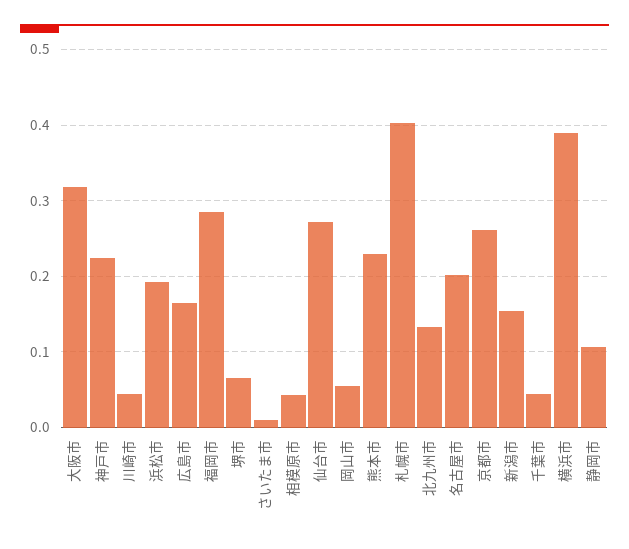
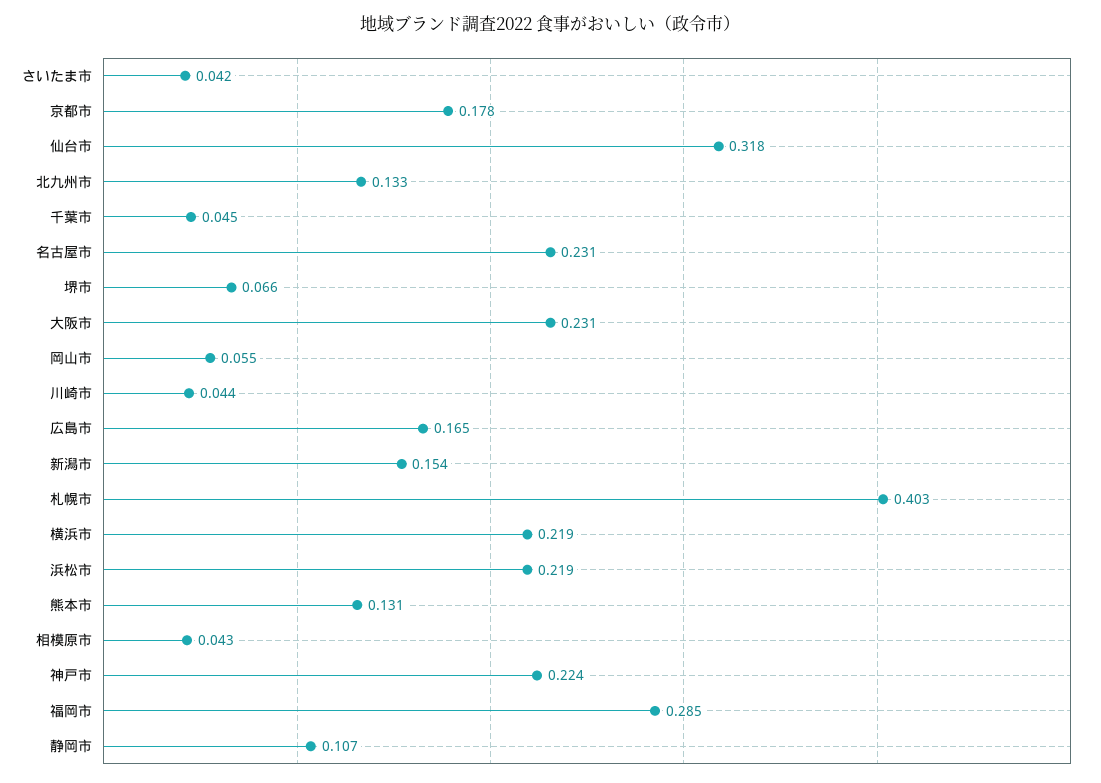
  {
-   "大阪市": 0.32,
+   "大阪市": 0.231,
    "神戸市": 0.224,
    "川崎市": 0.044,
-   "浜松市": 0.19,
+   "浜松市": 0.219,
    "広島市": 0.165,
    "福岡市": 0.285,
    "堺市": 0.066,
-   "さいたま市": 0.01,
+   "さいたま市": 0.042,
    "相模原市": 0.043,
-   "仙台市": 0.27,
+   "仙台市": 0.318,
    "岡山市": 0.055,
-   "熊本市": 0.23,
+   "熊本市": 0.131,
    "札幌市": 0.403,
    "北九州市": 0.133,
-   "名古屋市": 0.2,
+   "名古屋市": 0.231,
-   "京都市": 0.26,
+   "京都市": 0.178,
    "新潟市": 0.154,
    "千葉市": 0.045,
-   "横浜市": 0.39,
+   "横浜市": 0.219,
    "静岡市": 0.107
  }

